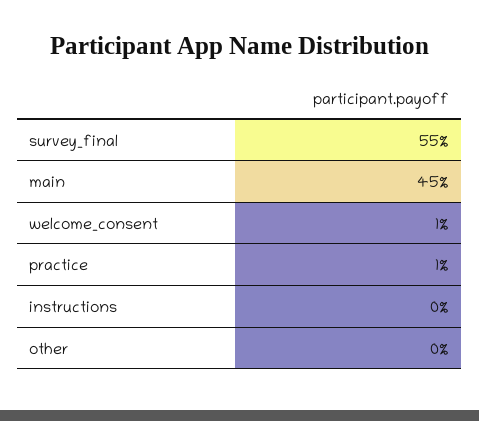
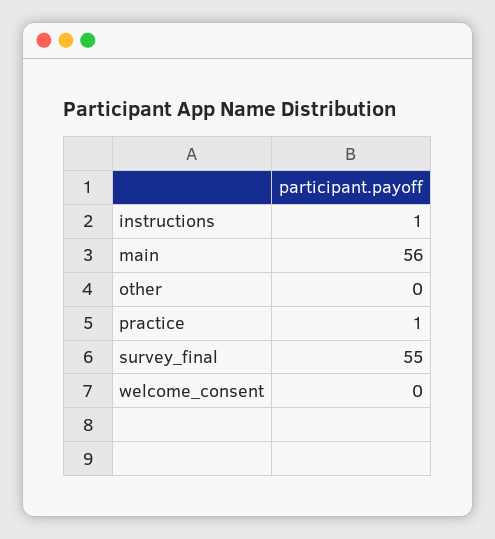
  {
    "survey_final": 55,
-   "main": 45,
+   "main": 56,
-   "welcome_consent": 1,
+   "welcome_consent": 0,
    "practice": 1,
-   "instructions": 0,
+   "instructions": 1,
    "other": 0
  }

